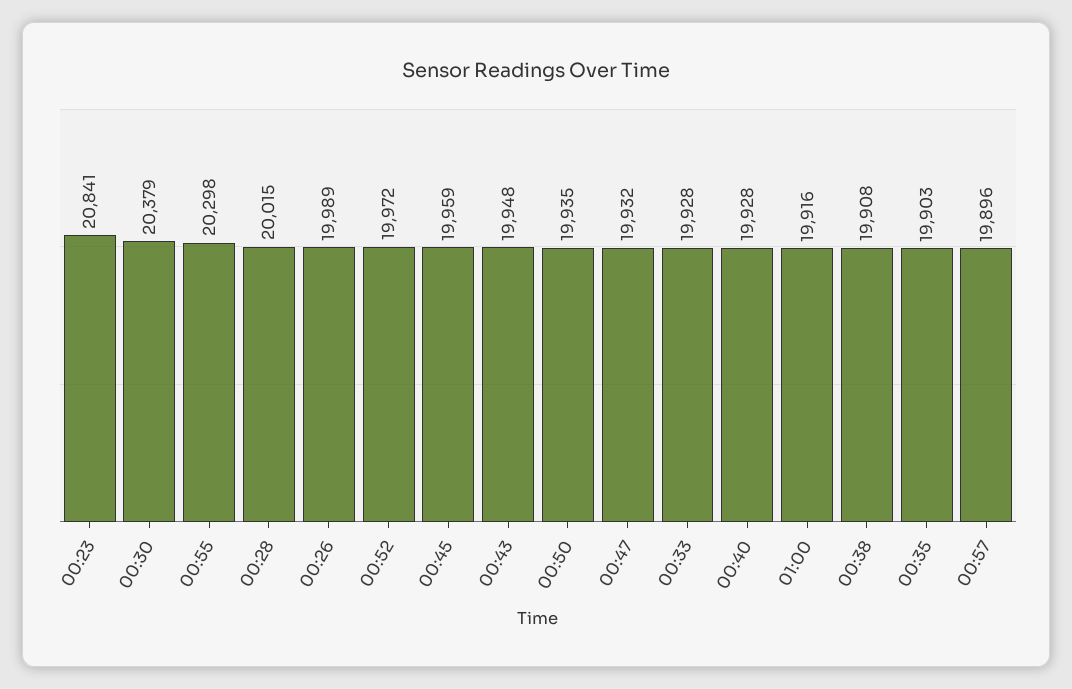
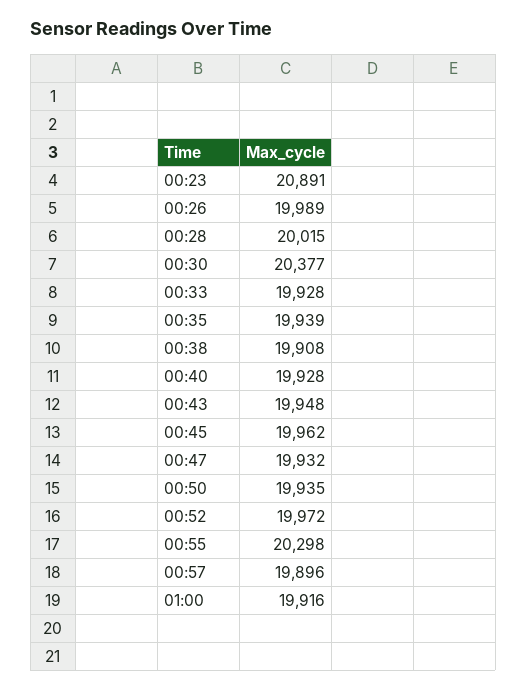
  {
-   "00:23": 20841,
+   "00:23": 20891,
-   "00:30": 20379,
+   "00:30": 20377,
    "00:55": 20298,
    "00:28": 20015,
    "00:26": 19989,
    "00:52": 19972,
-   "00:45": 19959,
+   "00:45": 19962,
    "00:43": 19948,
    "00:50": 19935,
    "00:47": 19932,
    "00:33": 19928,
    "00:40": 19928,
    "01:00": 19916,
    "00:38": 19908,
-   "00:35": 19903,
+   "00:35": 19939,
    "00:57": 19896
  }

